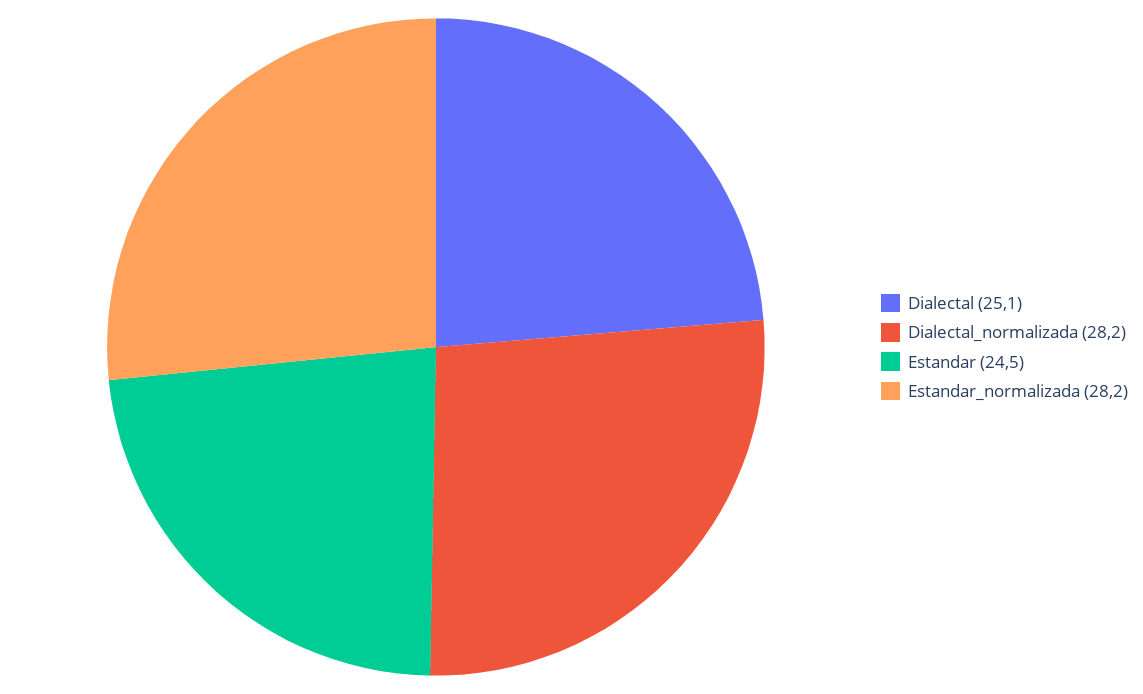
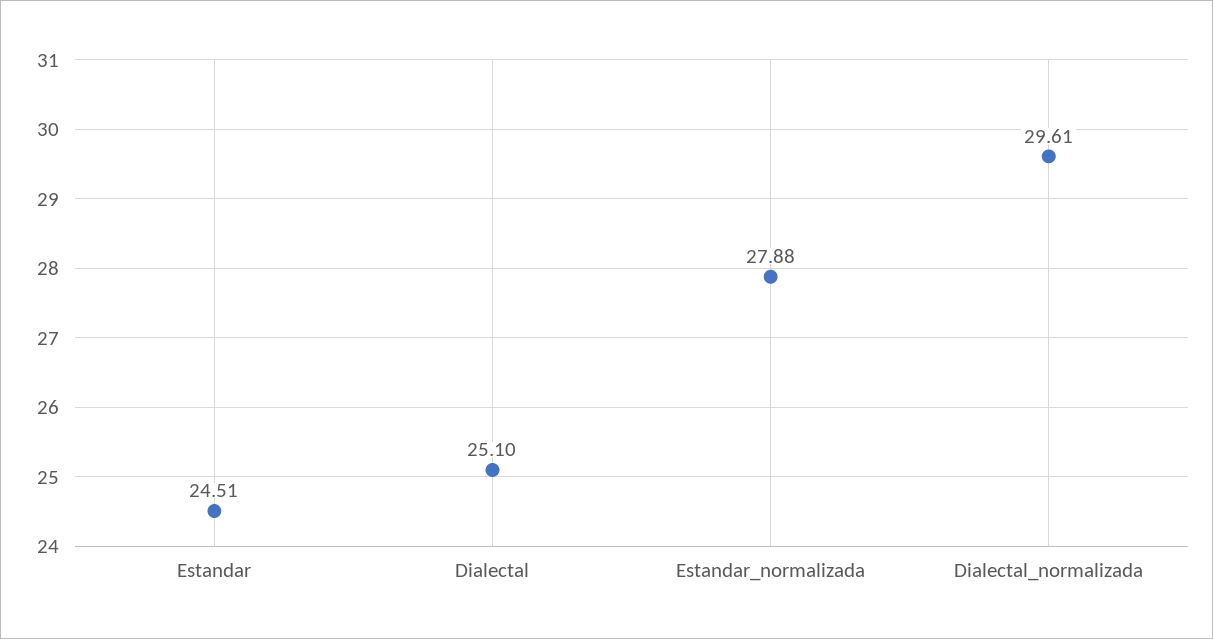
  {
    "Dialectal": 25.1,
-   "Dialectal_normalizada": 28.2,
+   "Dialectal_normalizada": 29.61,
    "Estandar": 24.51,
-   "Estandar_normalizada": 28.2
+   "Estandar_normalizada": 27.88
  }

